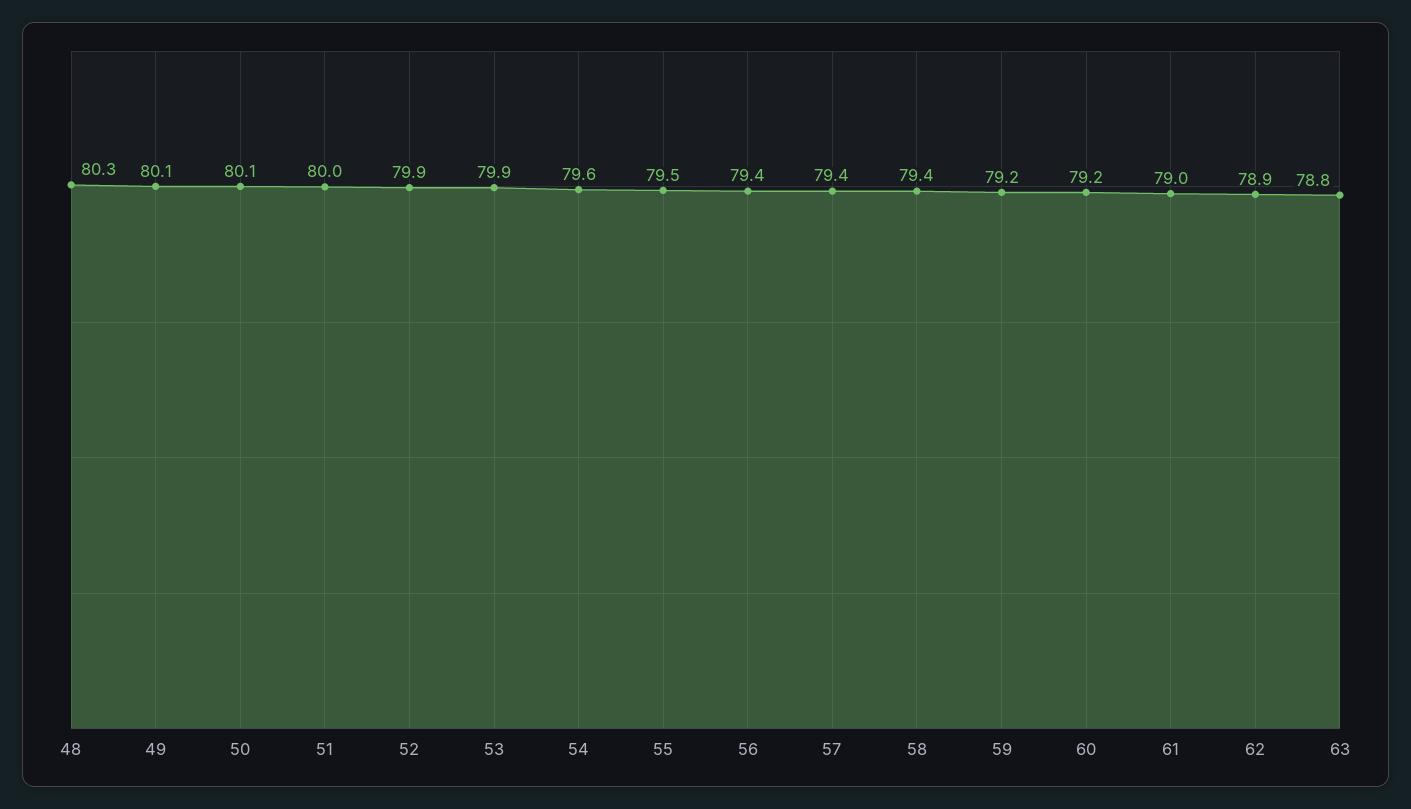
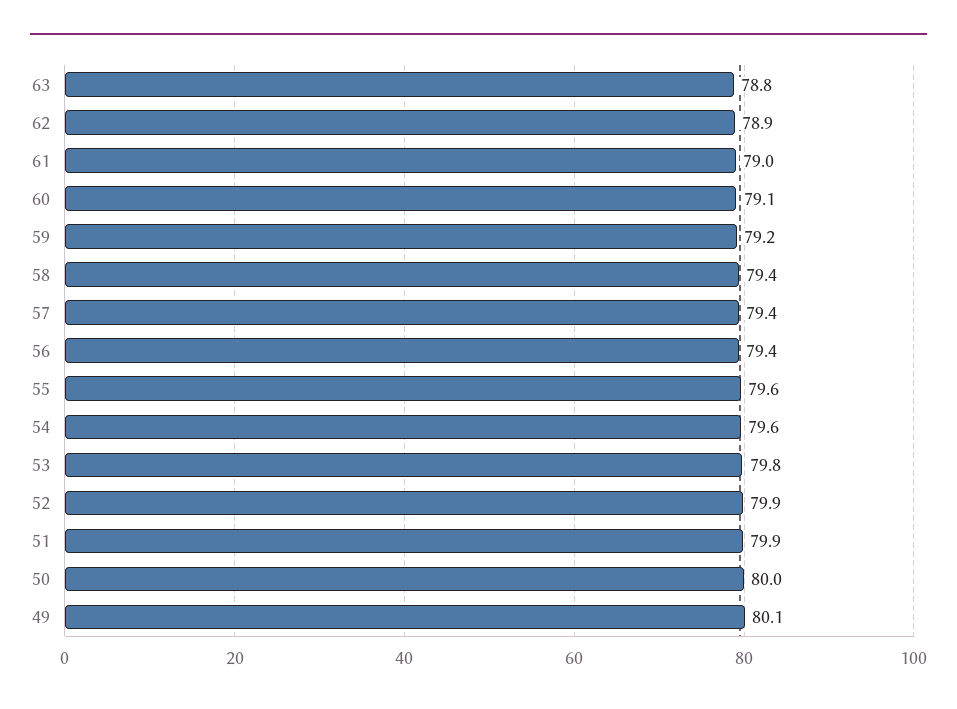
  {
-   "48": 80.3,
    "49": 80.1,
-   "50": 80.1,
+   "50": 80,
-   "51": 80,
+   "51": 79.9,
    "52": 79.9,
-   "53": 79.9,
+   "53": 79.8,
    "54": 79.6,
-   "55": 79.5,
+   "55": 79.6,
    "56": 79.4,
    "57": 79.4,
    "58": 79.4,
    "59": 79.2,
-   "60": 79.2,
+   "60": 79.1,
    "61": 79,
    "62": 78.9,
    "63": 78.8
  }

